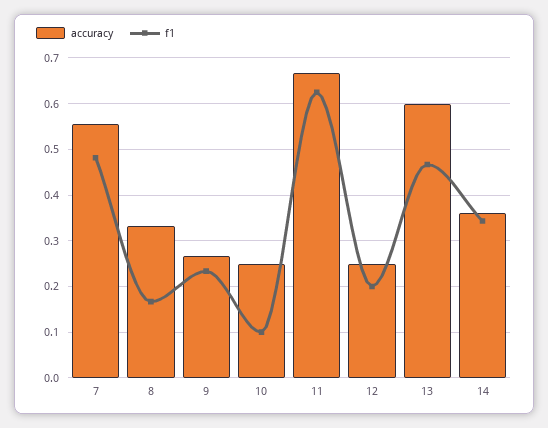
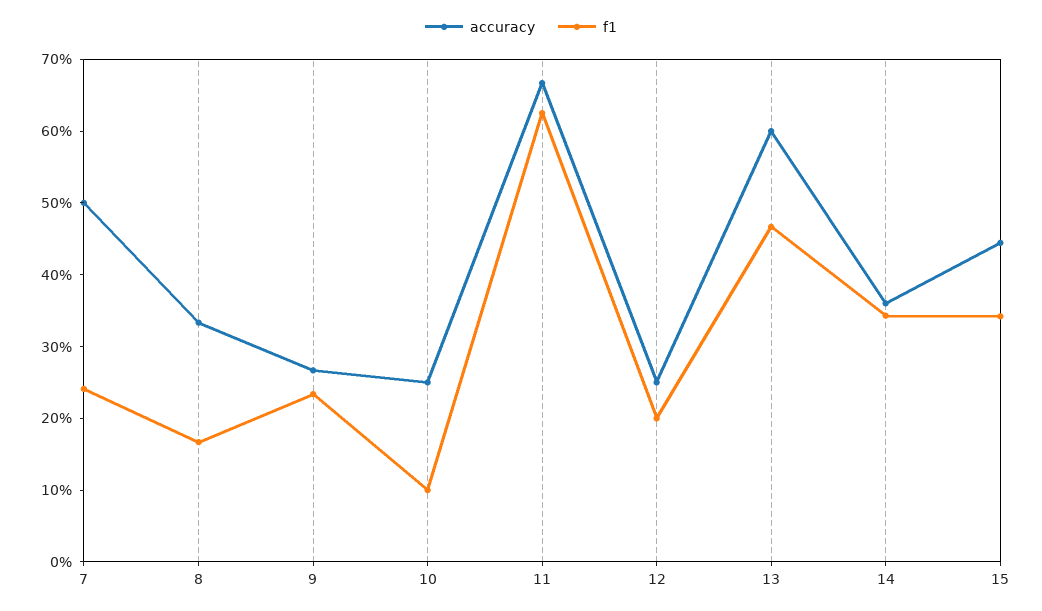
  {
    "accuracy": {
-     "7": 0.56,
+     "7": 0.5,
      "8": 0.34,
      "9": 0.26,
      "10": 0.26,
      "11": 0.66,
      "12": 0.26,
      "13": 0.6,
-     "14": 0.36
+     "14": 0.36,
+     "15": 0.44
    },
    "f1": {
-     "7": 0.48,
+     "7": 0.24,
      "8": 0.16,
      "9": 0.24,
      "10": 0.1,
      "11": 0.62,
      "12": 0.2,
      "13": 0.46,
-     "14": 0.34
+     "14": 0.34,
+     "15": 0.34
    }
  }

